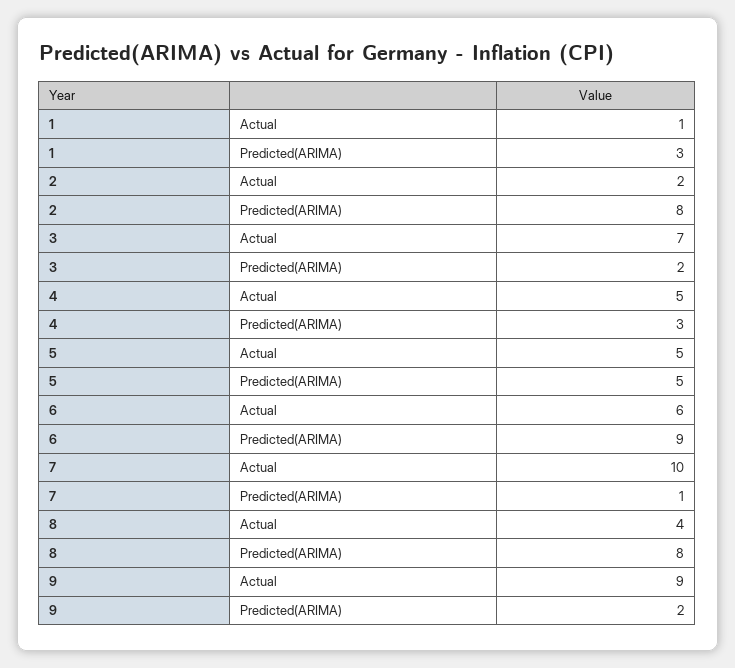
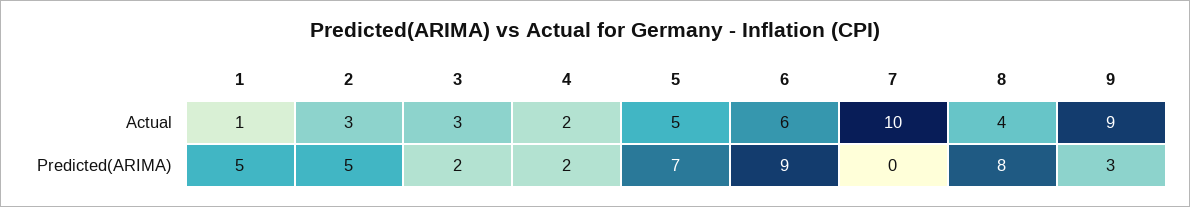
  {
    "1": {
      "Actual": 1,
-     "Predicted(ARIMA)": 3
+     "Predicted(ARIMA)": 5
    },
    "2": {
-     "Actual": 2,
+     "Actual": 3,
-     "Predicted(ARIMA)": 8
+     "Predicted(ARIMA)": 5
    },
    "3": {
-     "Actual": 7,
+     "Actual": 3,
      "Predicted(ARIMA)": 2
    },
    "4": {
-     "Actual": 5,
+     "Actual": 2,
-     "Predicted(ARIMA)": 3
+     "Predicted(ARIMA)": 2
    },
    "5": {
      "Actual": 5,
-     "Predicted(ARIMA)": 5
+     "Predicted(ARIMA)": 7
    },
    "6": {
      "Actual": 6,
      "Predicted(ARIMA)": 9
    },
    "7": {
      "Actual": 10,
-     "Predicted(ARIMA)": 1
+     "Predicted(ARIMA)": 0
    },
    "8": {
      "Actual": 4,
      "Predicted(ARIMA)": 8
    },
    "9": {
      "Actual": 9,
-     "Predicted(ARIMA)": 2
+     "Predicted(ARIMA)": 3
    }
  }

